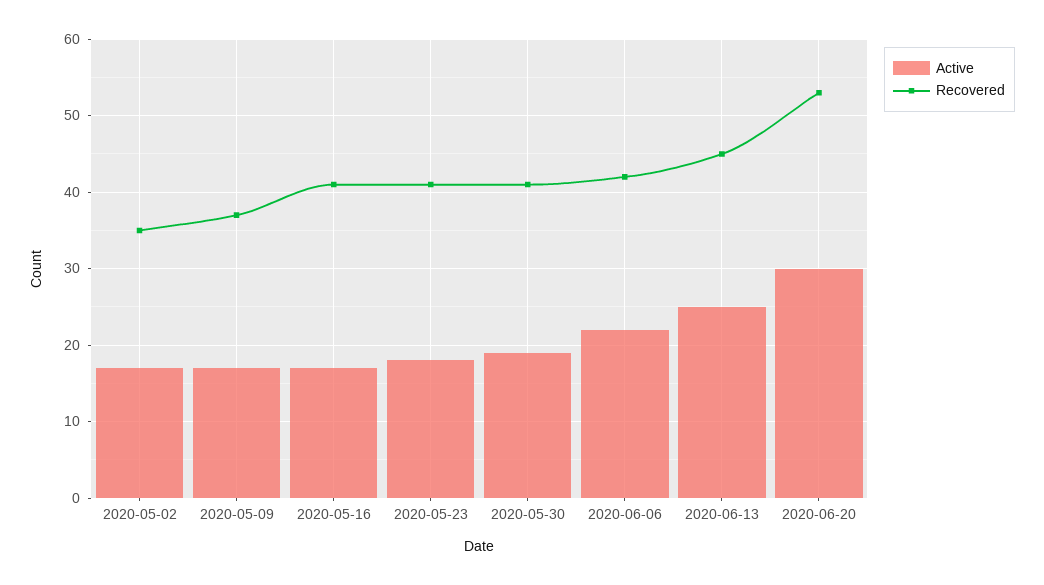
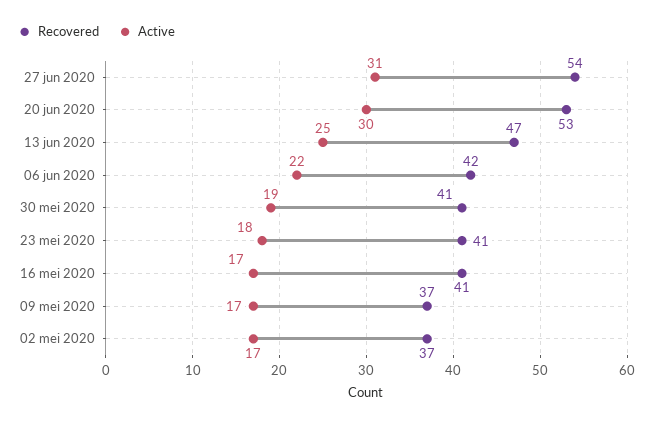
  {
    "Active": {
      "2020-05-02": 17,
      "2020-05-09": 17,
      "2020-05-16": 17,
      "2020-05-23": 18,
      "2020-05-30": 19,
      "2020-06-06": 22,
      "2020-06-13": 25,
-     "2020-06-20": 30
+     "2020-06-20": 30,
+     "27 jun 2020": 31
    },
    "Recovered": {
-     "2020-05-02": 35,
+     "2020-05-02": 37,
      "2020-05-09": 37,
      "2020-05-16": 41,
      "2020-05-23": 41,
      "2020-05-30": 41,
      "2020-06-06": 42,
-     "2020-06-13": 45,
+     "2020-06-13": 47,
-     "2020-06-20": 53
+     "2020-06-20": 53,
+     "27 jun 2020": 54
    }
  }

